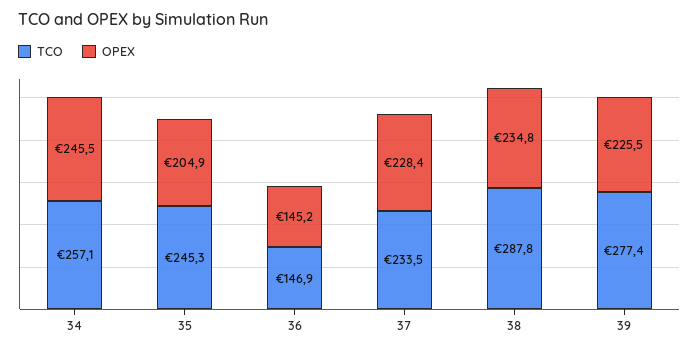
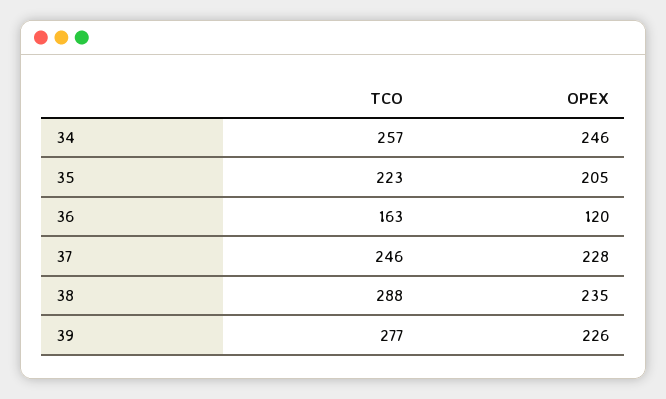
  {
    "TCO": {
      "34": 257.1,
-     "35": 245.3,
+     "35": 223,
-     "36": 146.9,
+     "36": 163,
-     "37": 233.5,
+     "37": 246,
      "38": 287.8,
      "39": 277.4
    },
    "OPEX": {
      "34": 245.5,
      "35": 204.9,
-     "36": 145.2,
+     "36": 120,
      "37": 228.4,
      "38": 234.8,
      "39": 225.5
    }
  }

